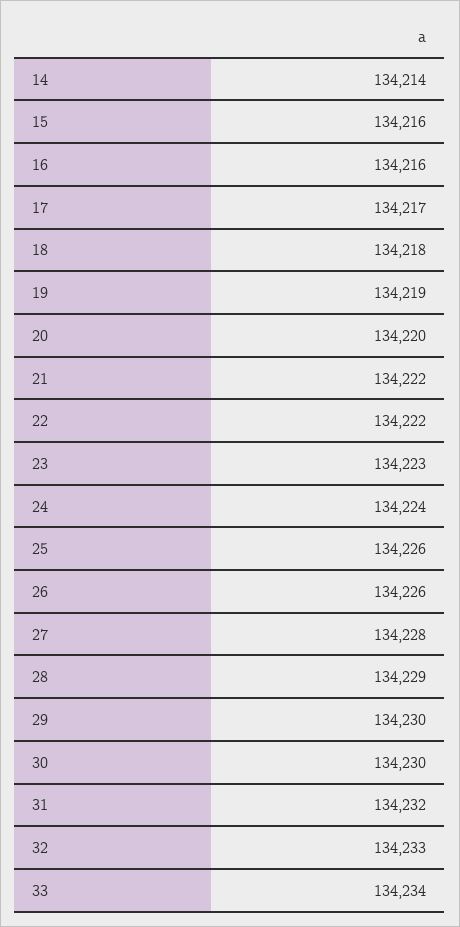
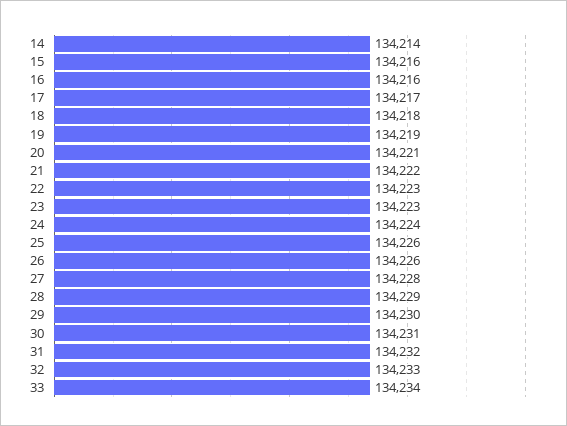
  {
    "14": 134214,
    "15": 134216,
    "16": 134216,
    "17": 134217,
    "18": 134218,
    "19": 134219,
-   "20": 134220,
+   "20": 134221,
    "21": 134222,
-   "22": 134222,
+   "22": 134223,
    "23": 134223,
    "24": 134224,
    "25": 134226,
    "26": 134226,
    "27": 134228,
    "28": 134229,
    "29": 134230,
-   "30": 134230,
+   "30": 134231,
    "31": 134232,
    "32": 134233,
    "33": 134234
  }

